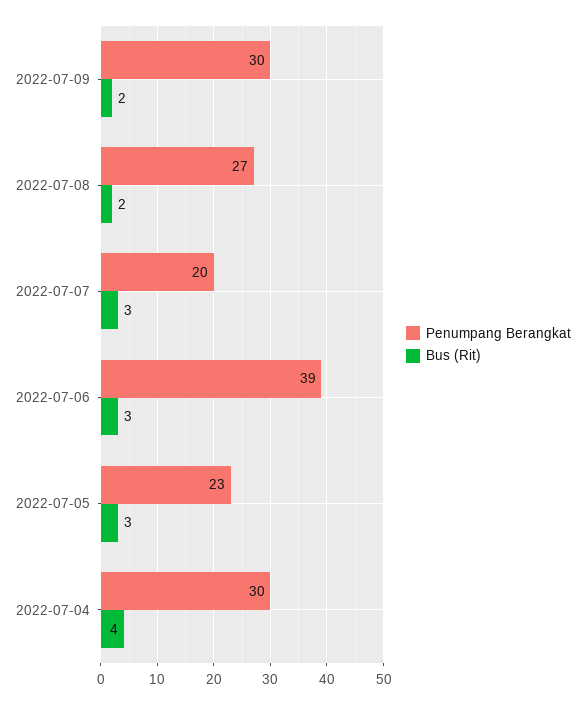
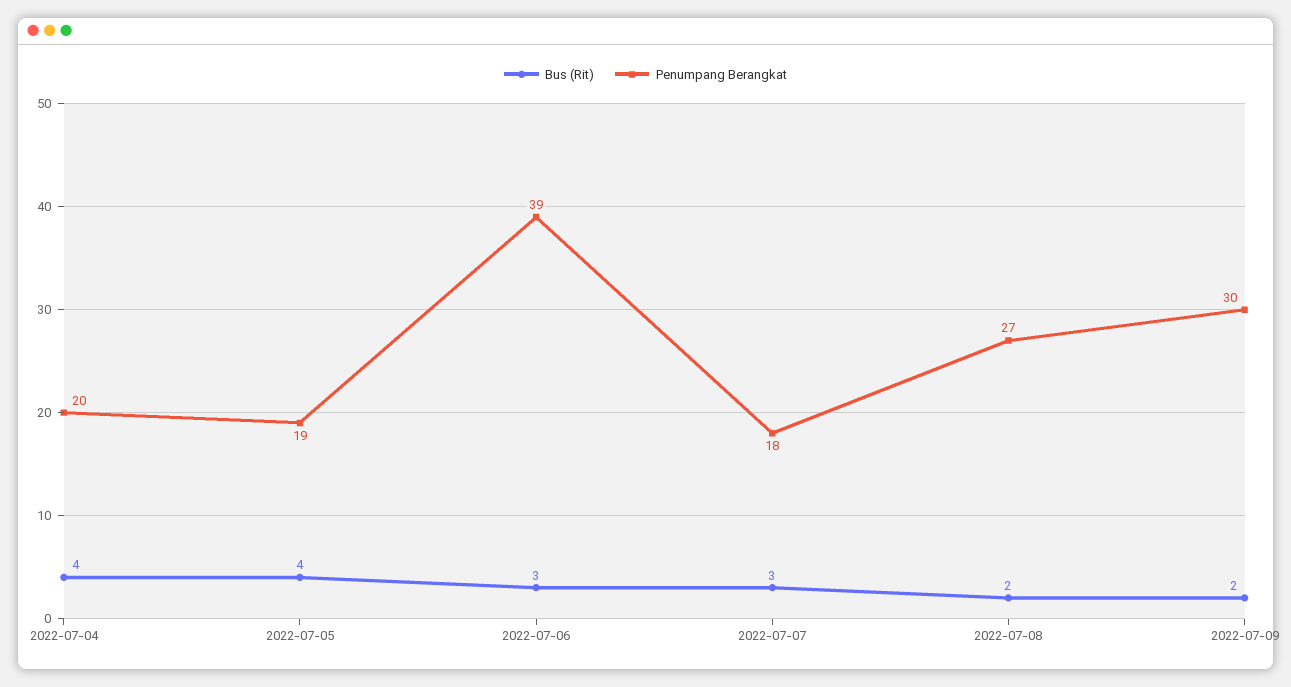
  {
    "Penumpang Berangkat": {
      "2022-07-09": 30,
      "2022-07-08": 27,
-     "2022-07-07": 20,
+     "2022-07-07": 18,
      "2022-07-06": 39,
-     "2022-07-05": 23,
+     "2022-07-05": 19,
-     "2022-07-04": 30
+     "2022-07-04": 20
    },
    "Bus (Rit)": {
      "2022-07-09": 2,
      "2022-07-08": 2,
      "2022-07-07": 3,
      "2022-07-06": 3,
-     "2022-07-05": 3,
+     "2022-07-05": 4,
      "2022-07-04": 4
    }
  }

